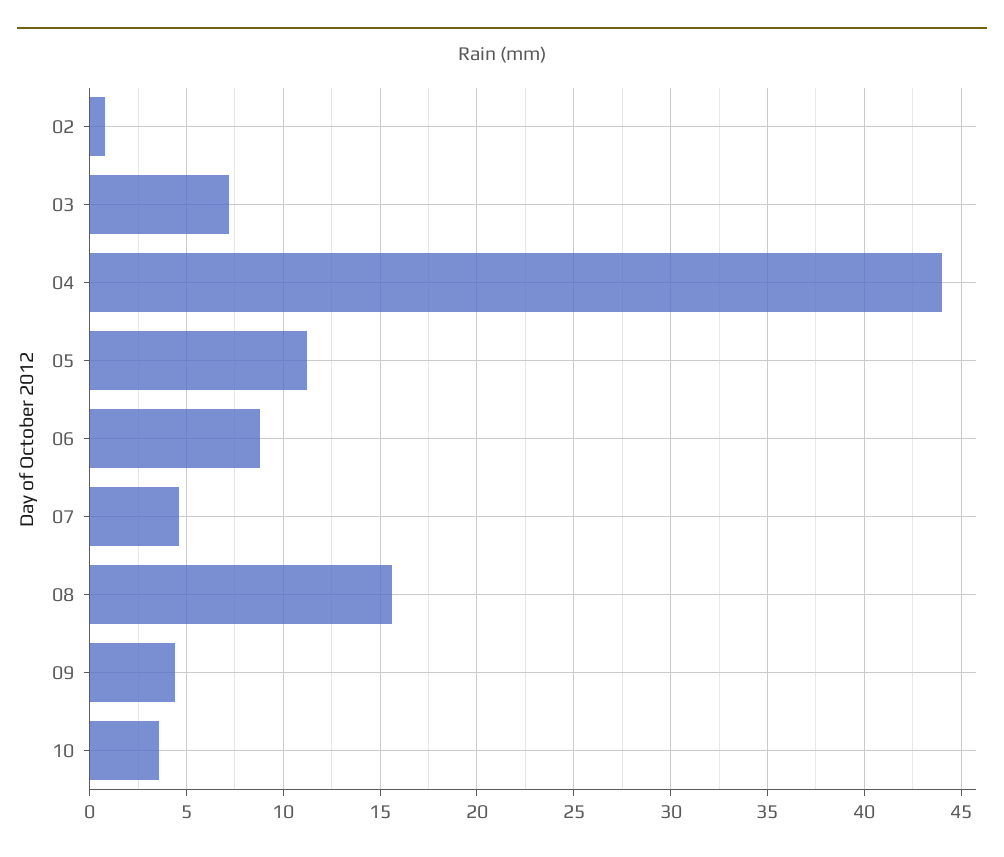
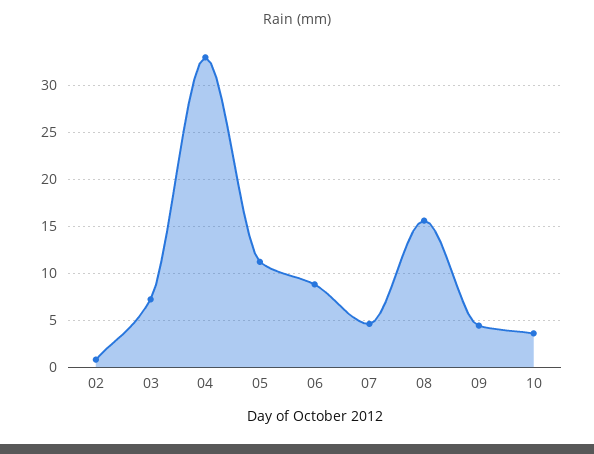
  {
    "02": 1,
    "03": 7,
-   "04": 44,
+   "04": 33,
    "05": 11,
    "06": 9,
    "07": 4.5,
    "08": 15.5,
    "09": 4.5,
    "10": 3.5
  }

